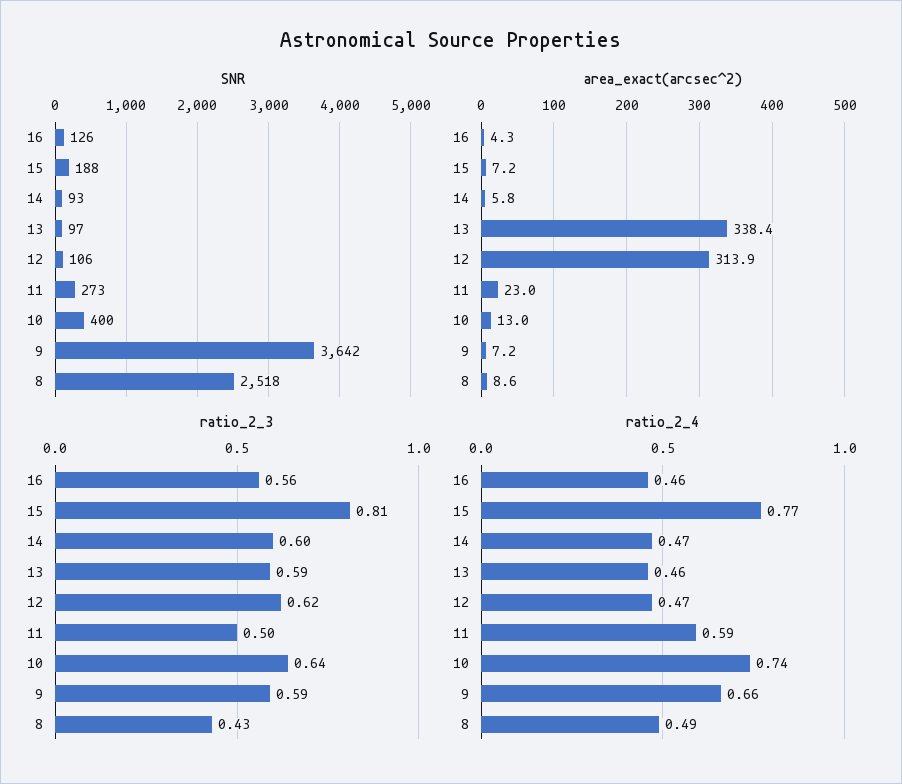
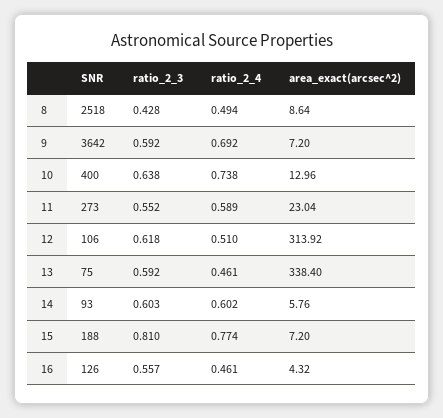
  {
    "SNR": {
      "16": 126,
      "15": 188,
      "14": 93,
-     "13": 97,
+     "13": 75,
      "12": 106,
      "11": 273,
      "10": 400,
      "9": 3642,
      "8": 2518
    },
    "area_exact(arcsec^2)": {
      "16": 4.32,
      "15": 7.2,
      "14": 5.76,
      "13": 338.4,
      "12": 313.92,
      "11": 23.04,
      "10": 12.96,
      "9": 7.2,
      "8": 8.64
    },
    "ratio_2_3": {
      "16": 0.557,
      "15": 0.81,
      "14": 0.603,
      "13": 0.592,
      "12": 0.618,
-     "11": 0.5,
+     "11": 0.552,
      "10": 0.638,
      "9": 0.592,
      "8": 0.428
    },
    "ratio_2_4": {
      "16": 0.461,
      "15": 0.774,
-     "14": 0.47,
+     "14": 0.602,
      "13": 0.461,
-     "12": 0.47,
+     "12": 0.51,
      "11": 0.589,
      "10": 0.738,
-     "9": 0.66,
+     "9": 0.692,
      "8": 0.494
    }
  }

